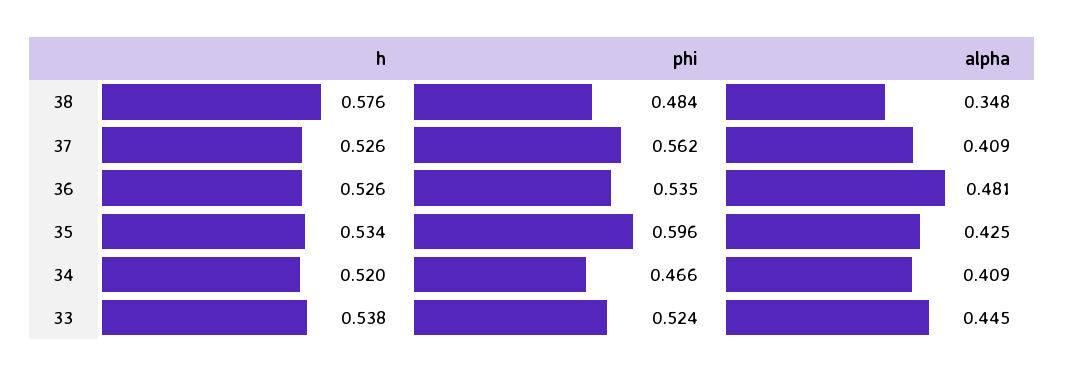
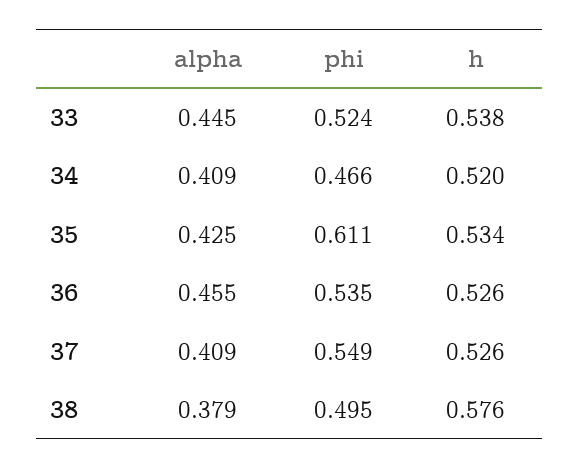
  {
    "h": {
      "38": 0.576,
      "37": 0.526,
      "36": 0.526,
      "35": 0.534,
      "34": 0.52,
      "33": 0.538
    },
    "phi": {
-     "38": 0.484,
+     "38": 0.495,
-     "37": 0.562,
+     "37": 0.549,
      "36": 0.535,
-     "35": 0.596,
+     "35": 0.611,
      "34": 0.466,
      "33": 0.524
    },
    "alpha": {
-     "38": 0.348,
+     "38": 0.379,
      "37": 0.409,
-     "36": 0.481,
+     "36": 0.455,
      "35": 0.425,
      "34": 0.409,
      "33": 0.445
    }
  }

